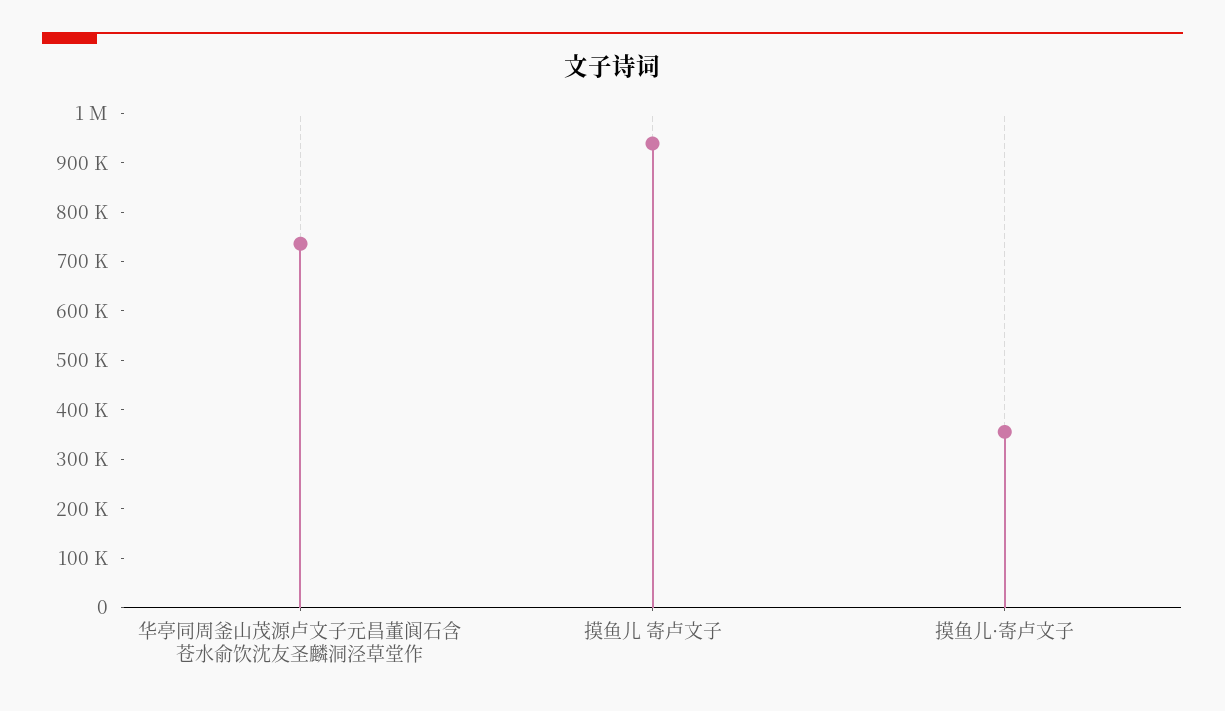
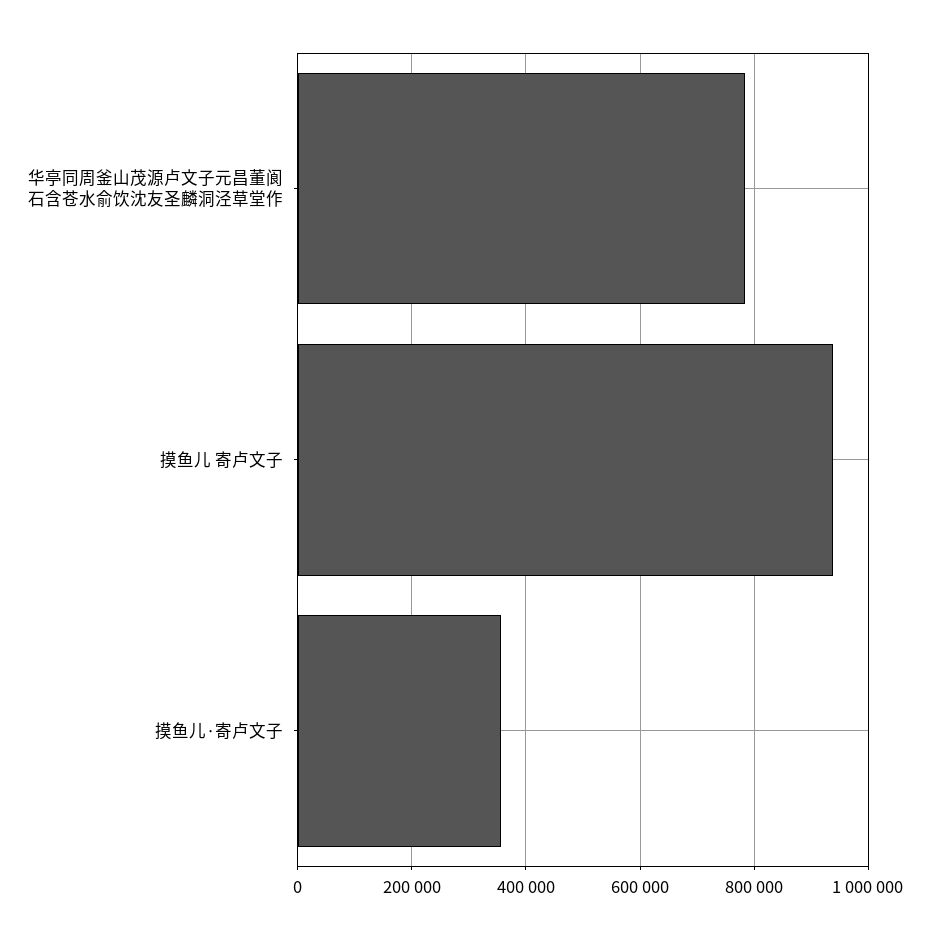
  {
-   "华亭同周釜山茂源卢文子元昌董阆石含苍水俞饮沈友圣麟洞泾草堂作": 740000,
+   "华亭同周釜山茂源卢文子元昌董阆石含苍水俞饮沈友圣麟洞泾草堂作": 780000,
    "摸鱼儿 寄卢文子": 940000,
    "摸鱼儿·寄卢文子": 360000
  }

